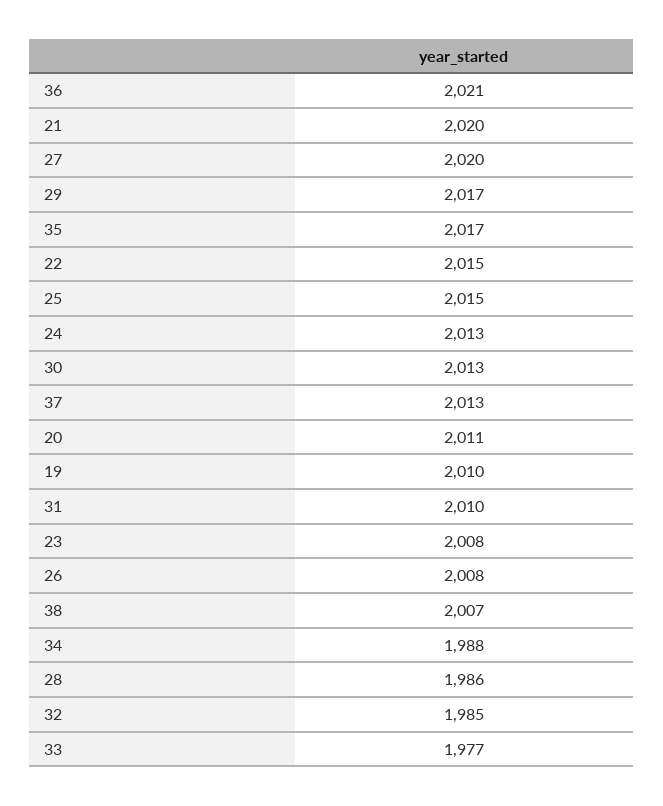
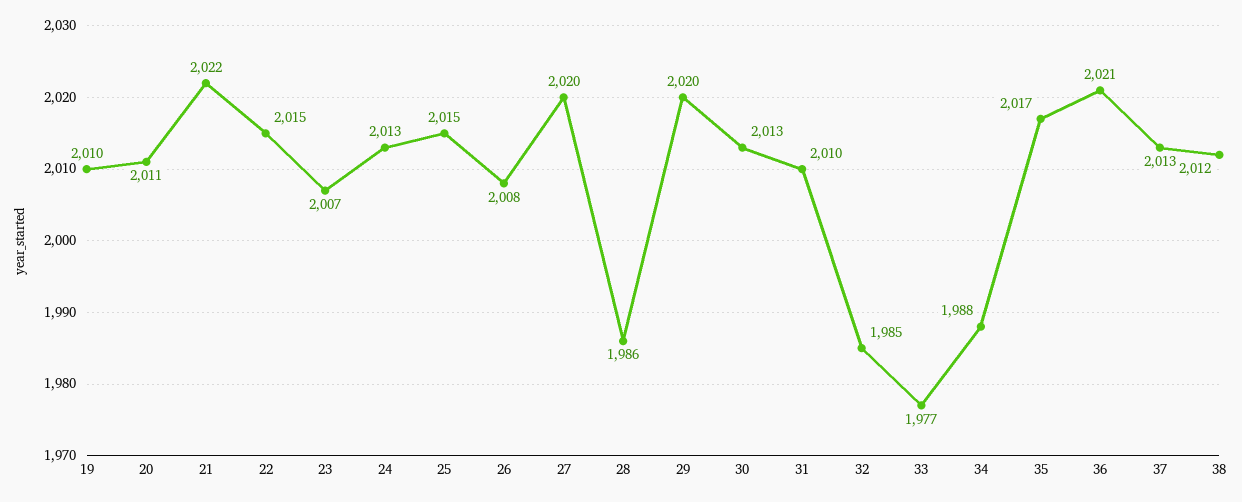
  {
    "36": 2021,
-   "21": 2020,
+   "21": 2022,
    "27": 2020,
-   "29": 2017,
+   "29": 2020,
    "35": 2017,
    "22": 2015,
    "25": 2015,
    "24": 2013,
    "30": 2013,
    "37": 2013,
    "20": 2011,
    "19": 2010,
    "31": 2010,
-   "23": 2008,
+   "23": 2007,
    "26": 2008,
-   "38": 2007,
+   "38": 2012,
    "34": 1988,
    "28": 1986,
    "32": 1985,
    "33": 1977
  }

